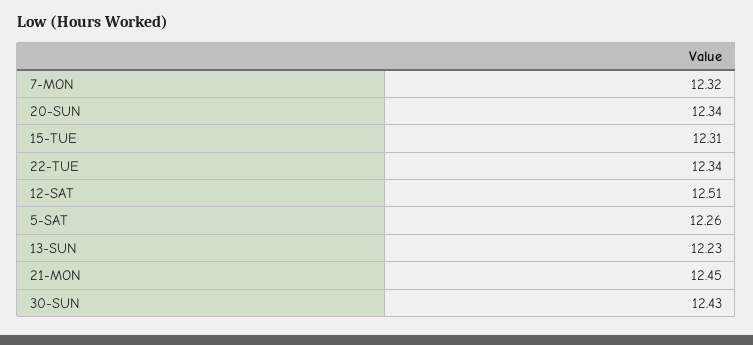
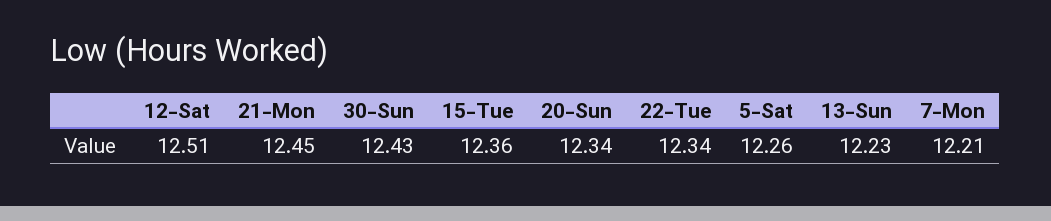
  {
-   "7-MON": 12.32,
+   "7-MON": 12.21,
    "20-SUN": 12.34,
-   "15-TUE": 12.31,
+   "15-TUE": 12.36,
    "22-TUE": 12.34,
    "12-SAT": 12.51,
    "5-SAT": 12.26,
    "13-SUN": 12.23,
    "21-MON": 12.45,
    "30-SUN": 12.43
  }

